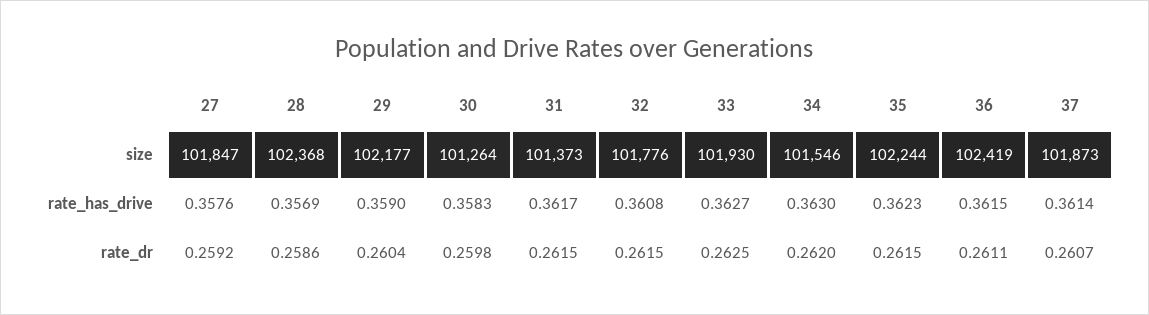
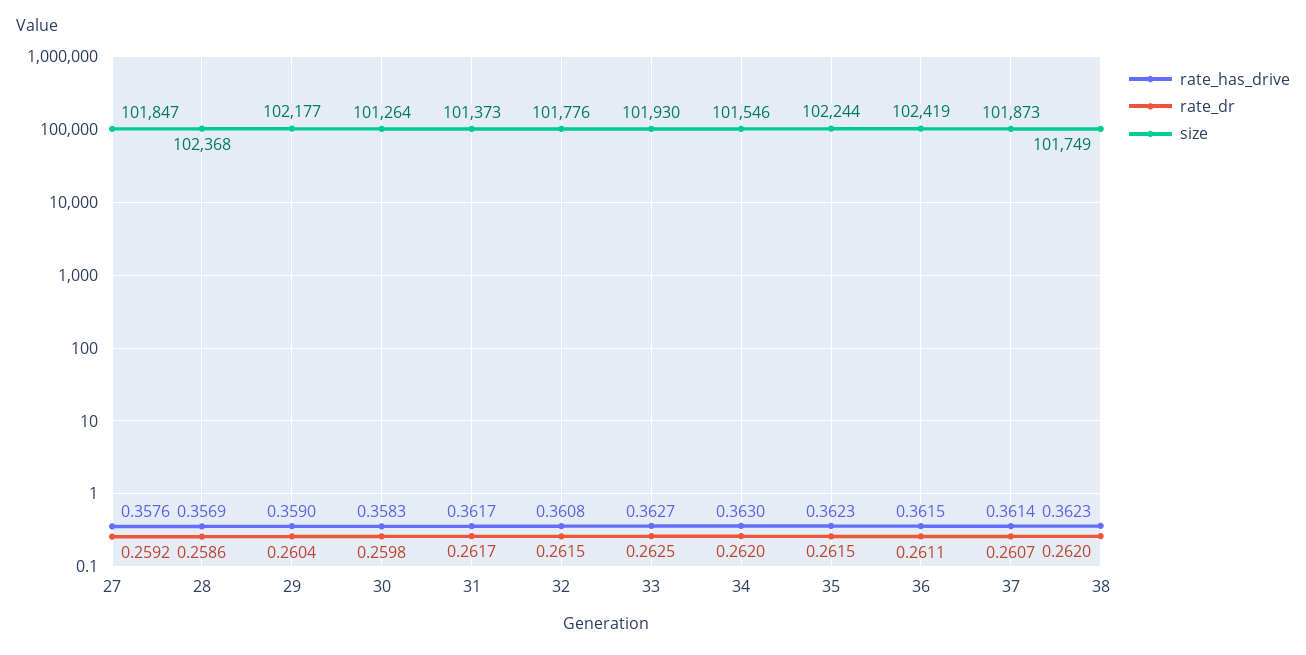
  {
    "size": {
      "27": 101847,
      "28": 102368,
      "29": 102177,
      "30": 101264,
      "31": 101373,
      "32": 101776,
      "33": 101930,
      "34": 101546,
      "35": 102244,
      "36": 102419,
-     "37": 101873
+     "37": 101873,
+     "38": 101749
    },
    "rate_has_drive": {
      "27": 0.3576,
      "28": 0.3569,
      "29": 0.359,
      "30": 0.3583,
      "31": 0.3617,
      "32": 0.3608,
      "33": 0.3627,
      "34": 0.363,
      "35": 0.3623,
      "36": 0.3615,
-     "37": 0.3614
+     "37": 0.3614,
+     "38": 0.3623
    },
    "rate_dr": {
      "27": 0.2592,
      "28": 0.2586,
      "29": 0.2604,
      "30": 0.2598,
-     "31": 0.2615,
+     "31": 0.2617,
      "32": 0.2615,
      "33": 0.2625,
      "34": 0.262,
      "35": 0.2615,
      "36": 0.2611,
-     "37": 0.2607
+     "37": 0.2607,
+     "38": 0.262
    }
  }

